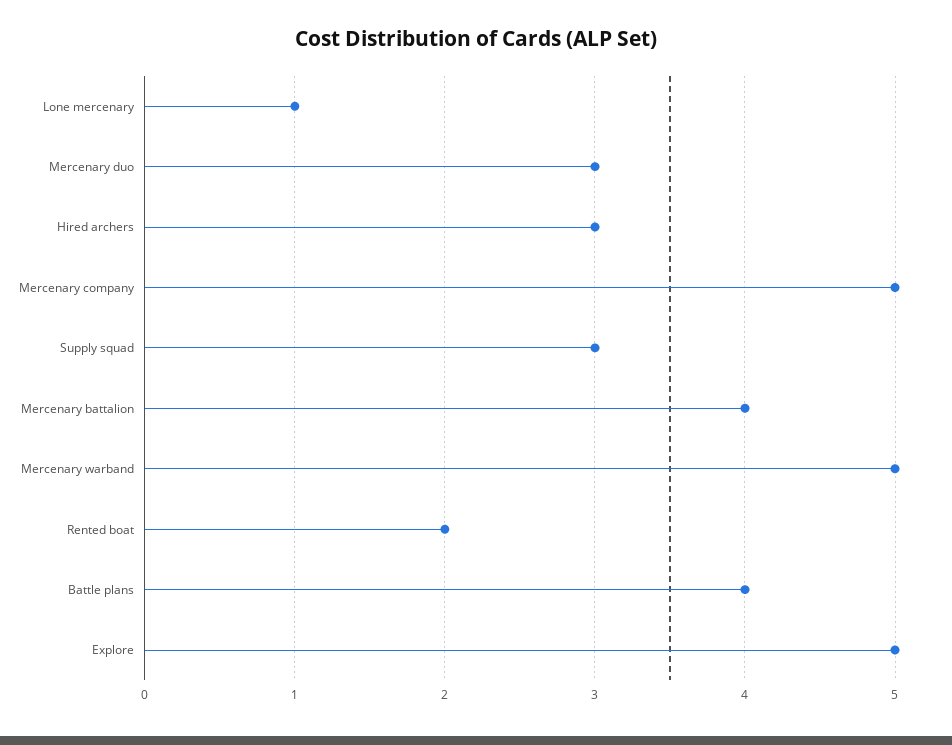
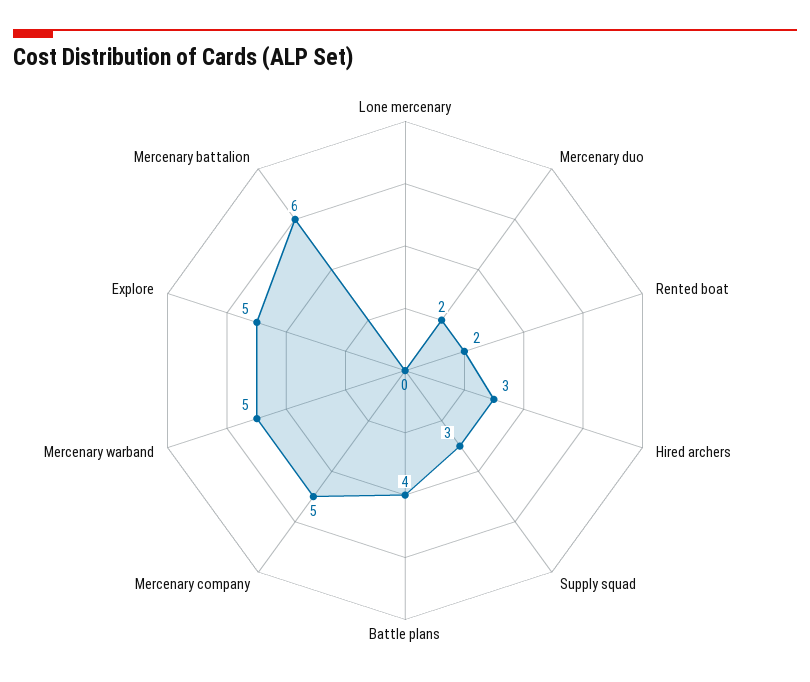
  {
-   "Lone mercenary": 1,
+   "Lone mercenary": 0,
-   "Mercenary duo": 3,
+   "Mercenary duo": 2,
    "Hired archers": 3,
    "Mercenary company": 5,
    "Supply squad": 3,
-   "Mercenary battalion": 4,
+   "Mercenary battalion": 6,
    "Mercenary warband": 5,
    "Rented boat": 2,
    "Battle plans": 4,
    "Explore": 5
  }

